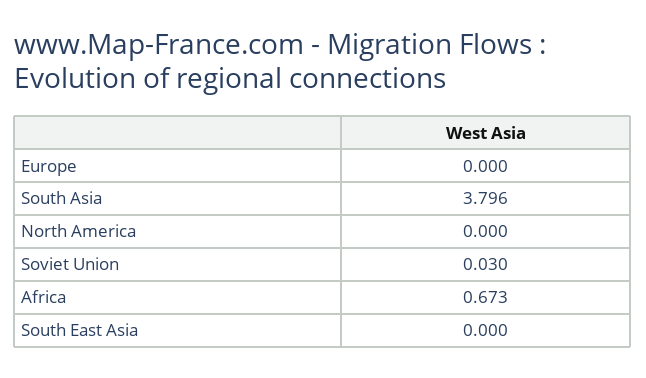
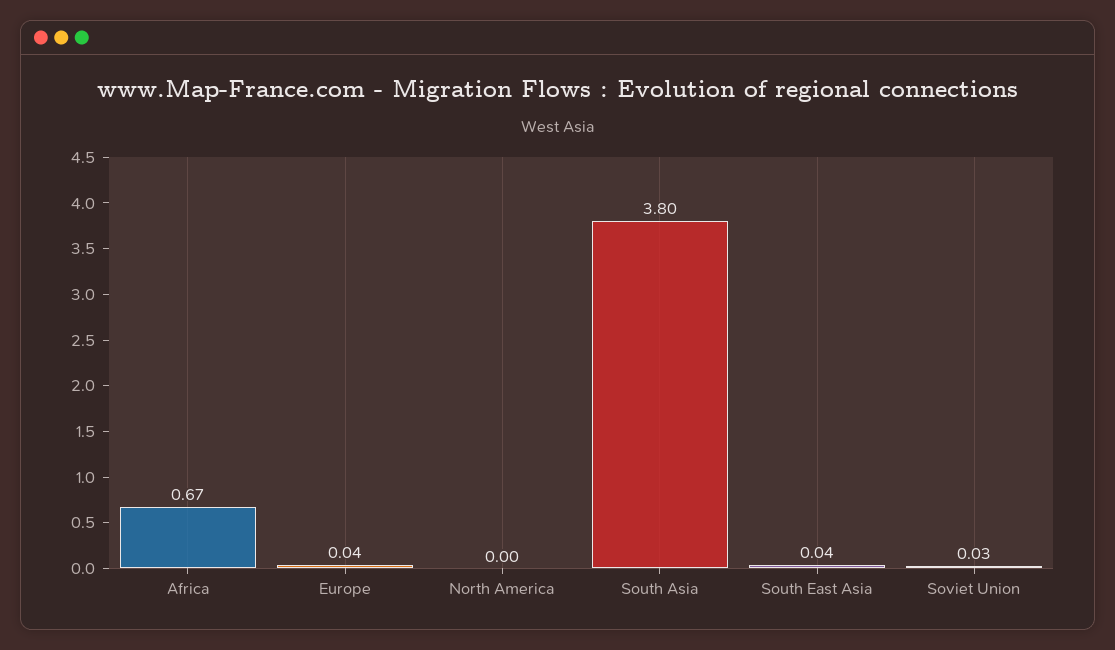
  {
-   "Europe": 0,
+   "Europe": 0.04,
    "South Asia": 3.796,
    "North America": 0,
    "Soviet Union": 0.03,
    "Africa": 0.673,
-   "South East Asia": 0
+   "South East Asia": 0.04
  }

